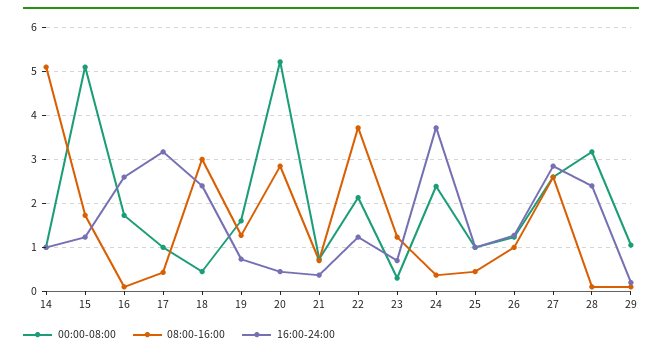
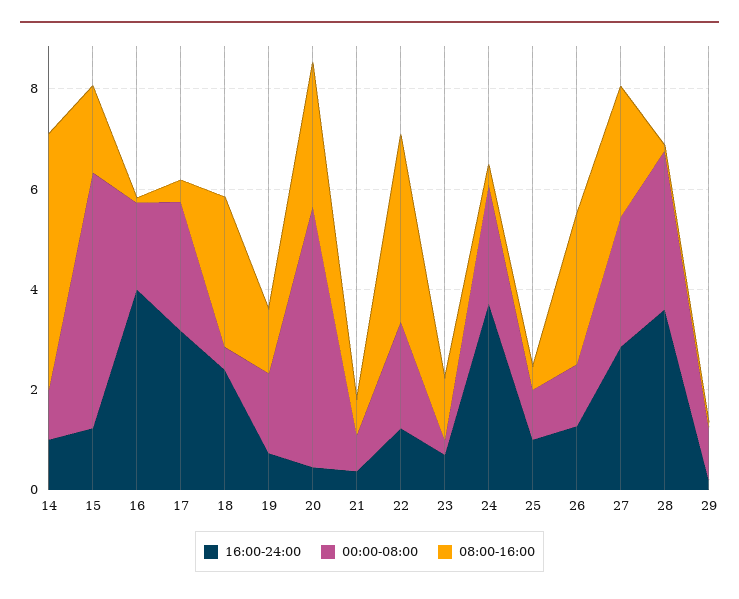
  {
    "00:00-08:00": {
      "14": 1,
      "15": 5.2,
      "16": 1.8,
-     "17": 1,
+     "17": 2.5,
      "18": 0.4,
      "19": 1.6,
      "20": 5.2,
      "21": 0.8,
      "22": 2.2,
      "23": 0.4,
      "24": 2.4,
      "25": 1,
      "26": 1.2,
      "27": 2.6,
      "28": 3.2,
      "29": 1
    },
    "08:00-16:00": {
      "14": 5.2,
      "15": 1.8,
      "16": 0.2,
      "17": 0.4,
      "18": 3,
      "19": 1.2,
      "20": 2.8,
      "21": 0.8,
      "22": 3.8,
      "23": 1.2,
      "24": 0.4,
      "25": 0.4,
-     "26": 1,
+     "26": 3,
      "27": 2.6,
      "28": 0.2,
      "29": 0.2
    },
    "16:00-24:00": {
      "14": 1,
      "15": 1.2,
-     "16": 2.6,
+     "16": 4,
      "17": 3.2,
      "18": 2.4,
      "19": 0.8,
      "20": 0.4,
      "21": 0.4,
      "22": 1.2,
      "23": 0.8,
      "24": 3.8,
      "25": 1,
      "26": 1.2,
      "27": 2.8,
-     "28": 2.4,
+     "28": 3.5,
      "29": 0.2
    }
  }

